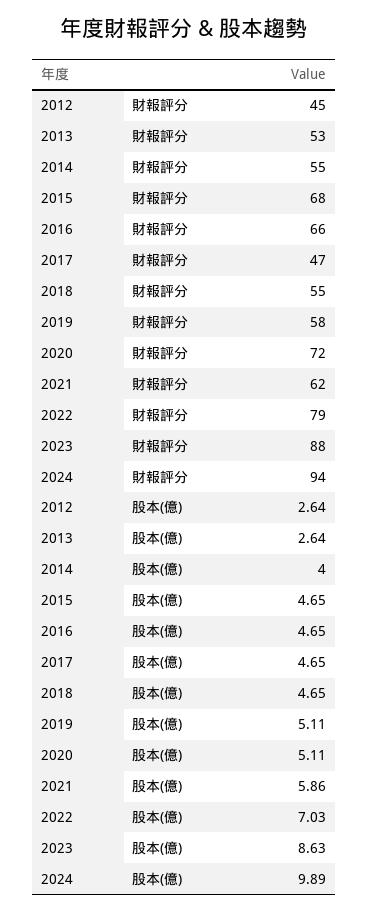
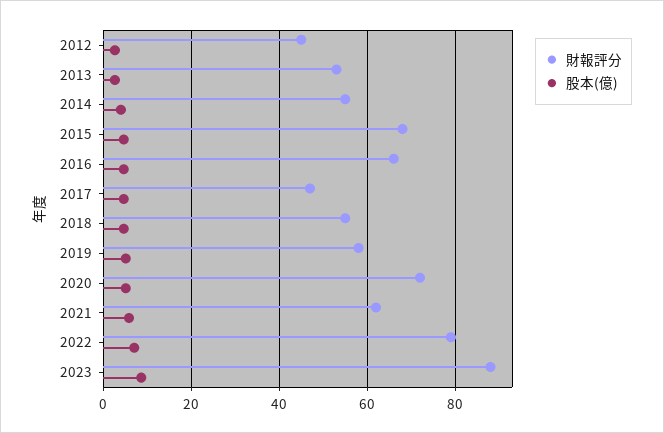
  {
    "財報評分": {
      "2012": 45,
      "2013": 53,
      "2014": 55,
      "2015": 68,
      "2016": 66,
      "2017": 47,
      "2018": 55,
      "2019": 58,
      "2020": 72,
      "2021": 62,
      "2022": 79,
-     "2023": 88,
+     "2023": 88
-     "2024": 94
    },
    "股本(億)": {
      "2012": 2.64,
      "2013": 2.64,
      "2014": 4,
      "2015": 4.65,
      "2016": 4.65,
      "2017": 4.65,
      "2018": 4.65,
      "2019": 5.11,
      "2020": 5.11,
      "2021": 5.86,
      "2022": 7.03,
-     "2023": 8.63,
+     "2023": 8.63
-     "2024": 9.89
    }
  }

